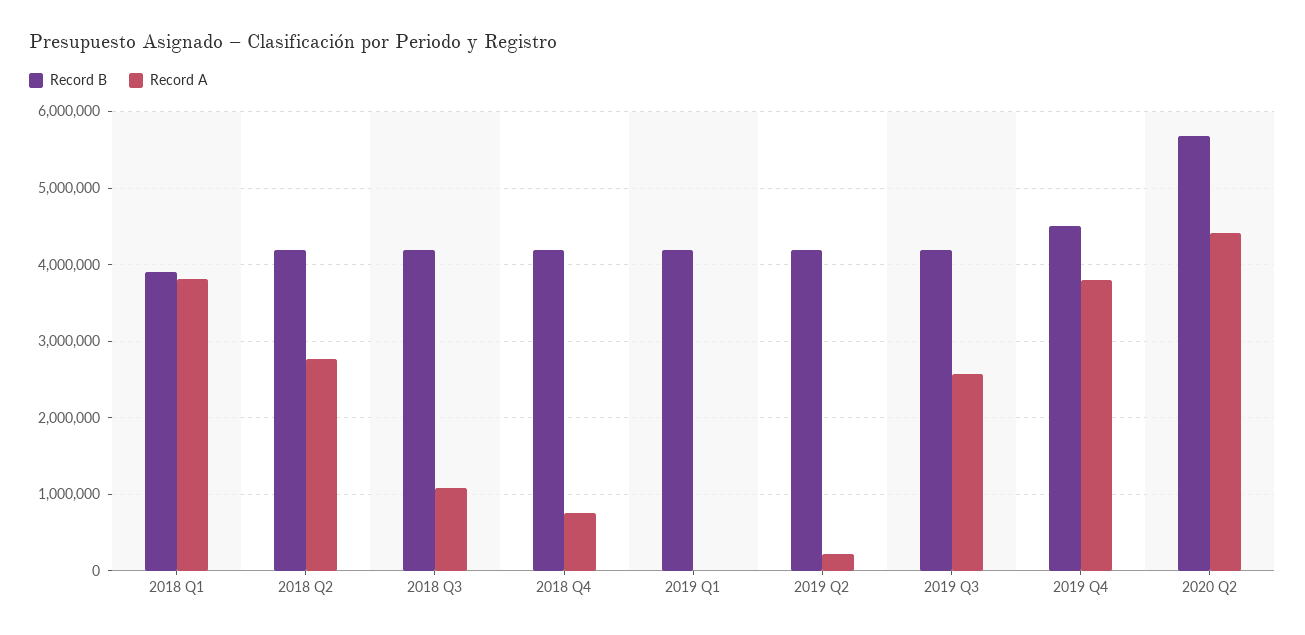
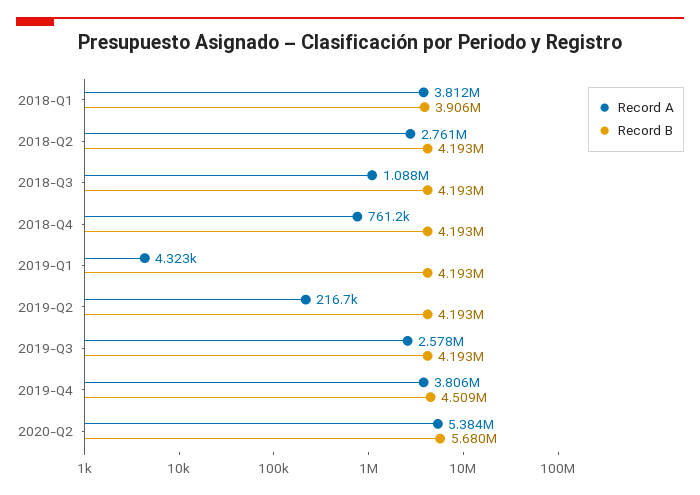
  {
    "Record B": {
      "2018 Q1": 3906000,
      "2018 Q2": 4193000,
      "2018 Q3": 4193000,
      "2018 Q4": 4193000,
      "2019 Q1": 4193000,
      "2019 Q2": 4193000,
      "2019 Q3": 4193000,
      "2019 Q4": 4509000,
      "2020 Q2": 5680000
    },
    "Record A": {
      "2018 Q1": 3812000,
      "2018 Q2": 2761000,
      "2018 Q3": 1088000,
      "2018 Q4": 761200,
      "2019 Q1": 4323,
      "2019 Q2": 216700,
      "2019 Q3": 2578000,
      "2019 Q4": 3806000,
-     "2020 Q2": 4400000
+     "2020 Q2": 5384000
    }
  }

